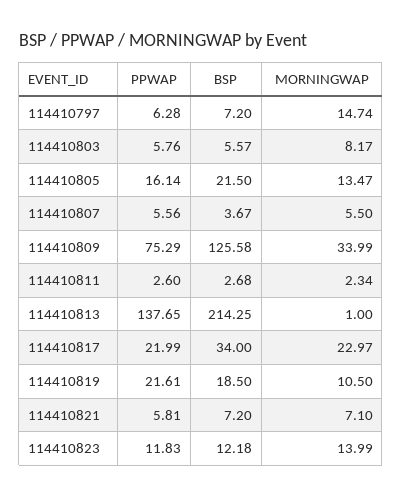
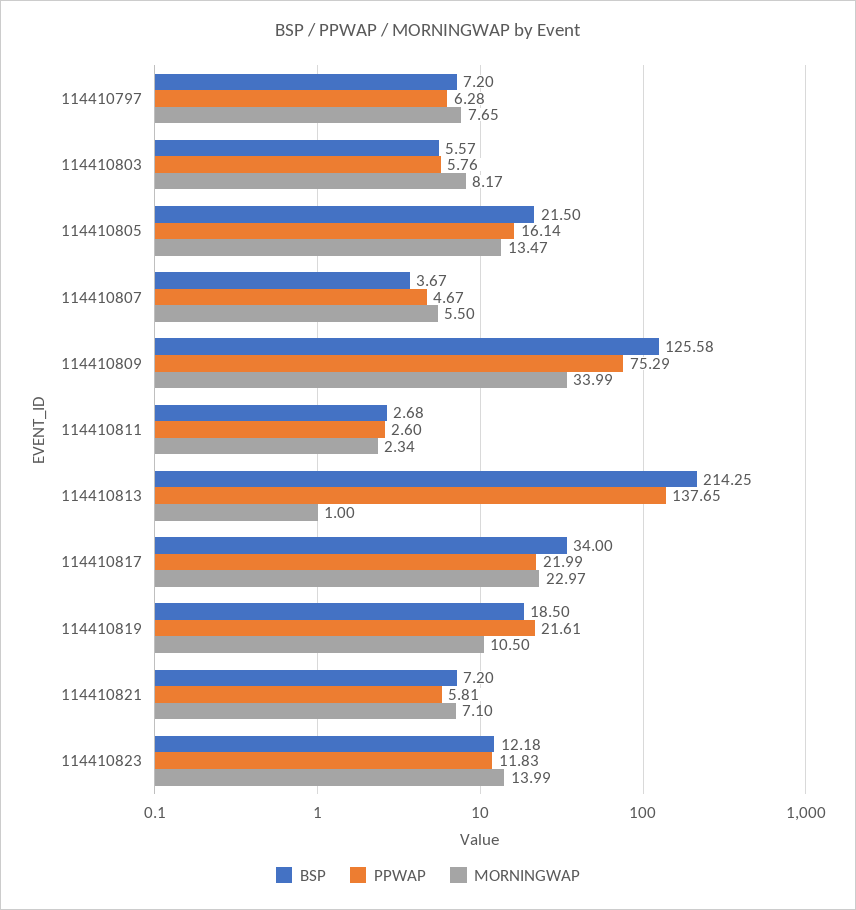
  {
    "PPWAP": {
      "114410797": 6.28,
      "114410803": 5.76,
      "114410805": 16.14,
-     "114410807": 5.56,
+     "114410807": 4.67,
      "114410809": 75.29,
      "114410811": 2.6,
      "114410813": 137.65,
      "114410817": 21.99,
      "114410819": 21.61,
      "114410821": 5.81,
      "114410823": 11.83
    },
    "BSP": {
      "114410797": 7.2,
      "114410803": 5.57,
      "114410805": 21.5,
      "114410807": 3.67,
      "114410809": 125.58,
      "114410811": 2.68,
      "114410813": 214.25,
      "114410817": 34,
      "114410819": 18.5,
      "114410821": 7.2,
      "114410823": 12.18
    },
    "MORNINGWAP": {
-     "114410797": 14.74,
+     "114410797": 7.65,
      "114410803": 8.17,
      "114410805": 13.47,
      "114410807": 5.5,
      "114410809": 33.99,
      "114410811": 2.34,
      "114410813": 1,
      "114410817": 22.97,
      "114410819": 10.5,
      "114410821": 7.1,
      "114410823": 13.99
    }
  }

